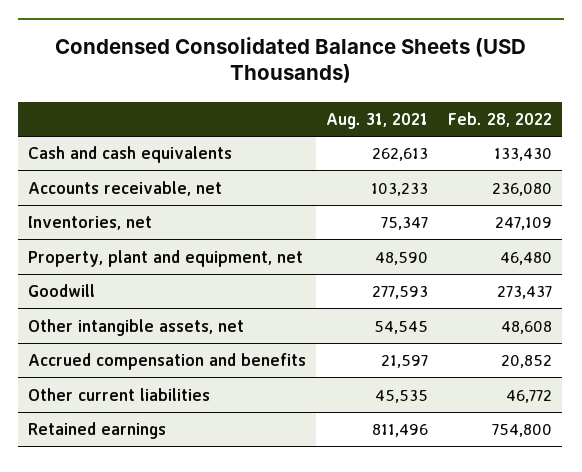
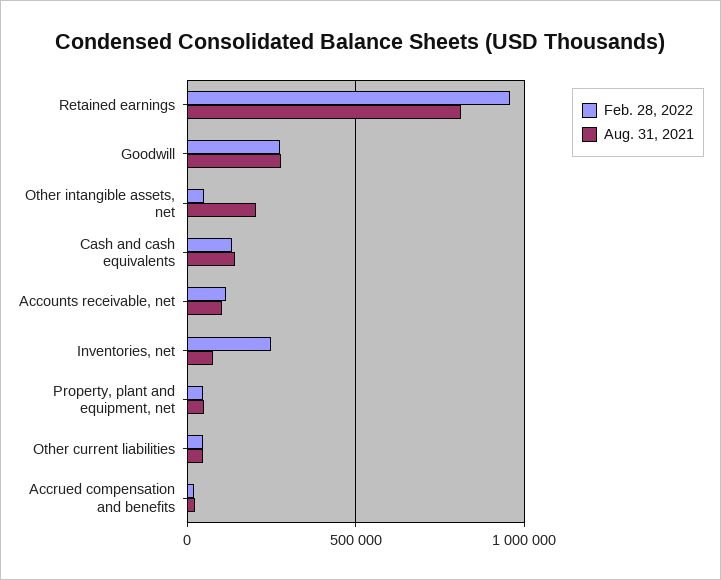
  {
    "Aug. 31, 2021": {
-     "Cash and cash equivalents": 262613,
+     "Cash and cash equivalents": 150000,
      "Accounts receivable, net": 103233,
      "Inventories, net": 75347,
      "Property, plant and equipment, net": 48590,
      "Goodwill": 277593,
-     "Other intangible assets, net": 54545,
+     "Other intangible assets, net": 200000,
      "Accrued compensation and benefits": 21597,
      "Other current liabilities": 45535,
      "Retained earnings": 811496
    },
    "Feb. 28, 2022": {
      "Cash and cash equivalents": 133430,
-     "Accounts receivable, net": 236080,
+     "Accounts receivable, net": 100000,
      "Inventories, net": 247109,
      "Property, plant and equipment, net": 46480,
      "Goodwill": 273437,
      "Other intangible assets, net": 48608,
      "Accrued compensation and benefits": 20852,
      "Other current liabilities": 46772,
-     "Retained earnings": 754800
+     "Retained earnings": 950000
    }
  }

